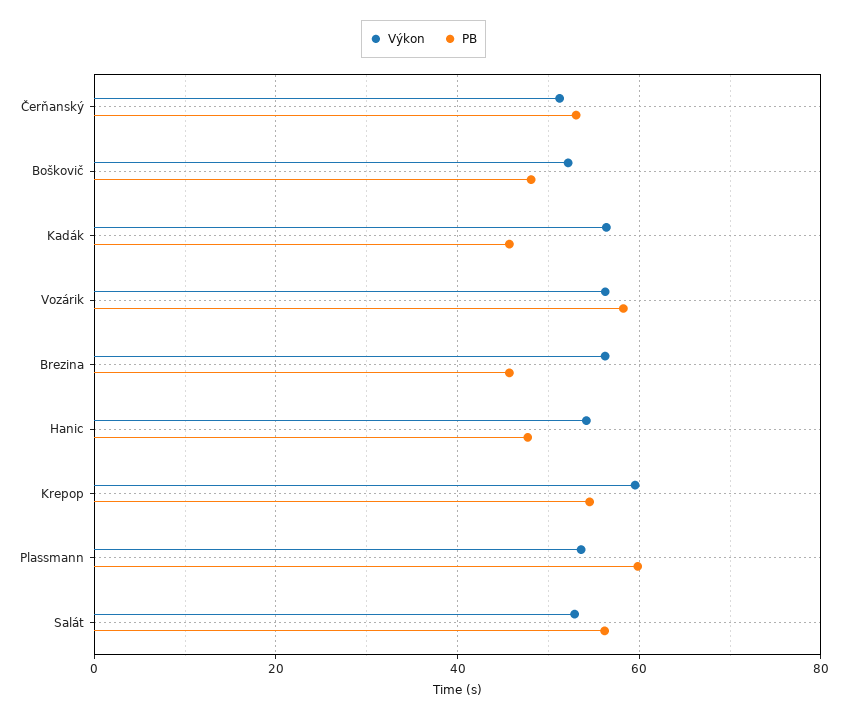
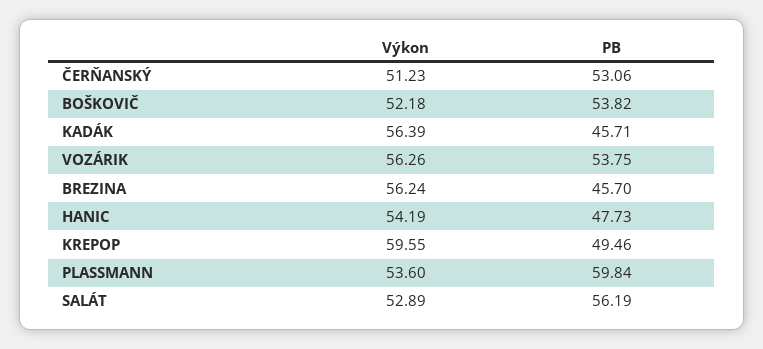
  {
    "Výkon": {
      "Čerňanský": 51.23,
      "Boškovič": 52.18,
      "Kadák": 56.39,
      "Vozárik": 56.26,
      "Brezina": 56.24,
      "Hanic": 54.19,
      "Krepop": 59.55,
      "Plassmann": 53.6,
      "Salát": 52.89
    },
    "PB": {
      "Čerňanský": 53.06,
-     "Boškovič": 48,
+     "Boškovič": 53.82,
      "Kadák": 45.71,
-     "Vozárik": 58,
+     "Vozárik": 53.75,
      "Brezina": 45.7,
      "Hanic": 47.73,
-     "Krepop": 54,
+     "Krepop": 49.46,
      "Plassmann": 59.84,
      "Salát": 56.19
    }
  }

